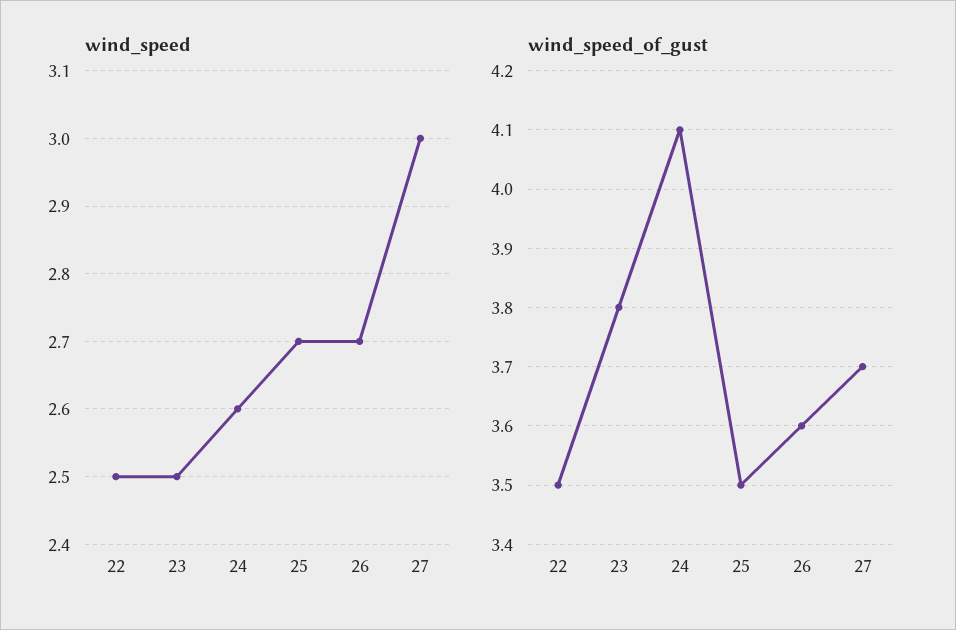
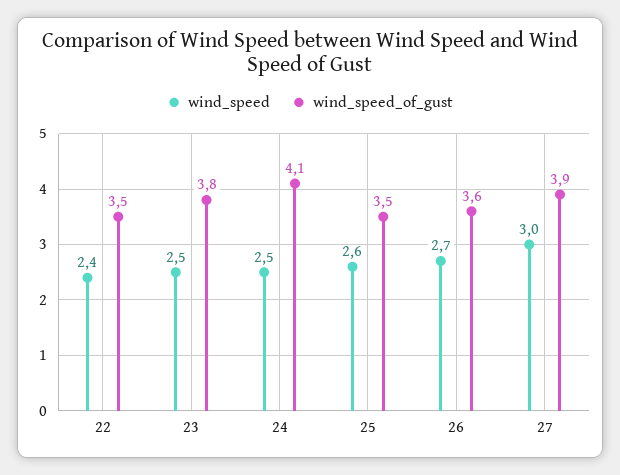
  {
    "wind_speed": {
-     "22": 2.5,
+     "22": 2.4,
      "23": 2.5,
-     "24": 2.6,
+     "24": 2.5,
-     "25": 2.7,
+     "25": 2.6,
      "26": 2.7,
      "27": 3
    },
    "wind_speed_of_gust": {
      "22": 3.5,
      "23": 3.8,
      "24": 4.1,
      "25": 3.5,
      "26": 3.6,
-     "27": 3.7
+     "27": 3.9
    }
  }

